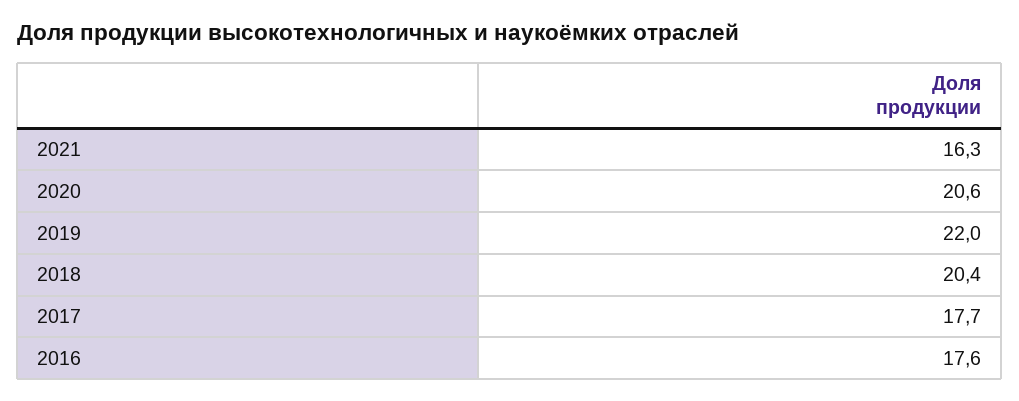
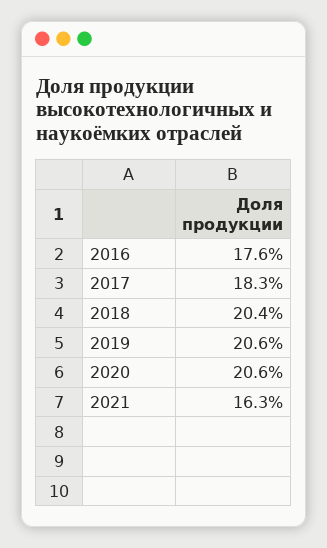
  {
    "2021": 16.3,
    "2020": 20.6,
-   "2019": 22,
+   "2019": 20.6,
    "2018": 20.4,
-   "2017": 17.7,
+   "2017": 18.3,
    "2016": 17.6
  }

